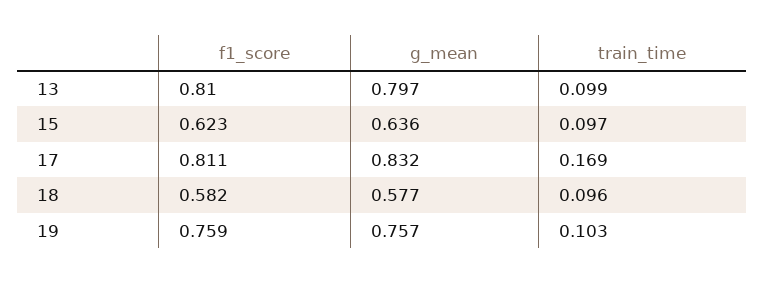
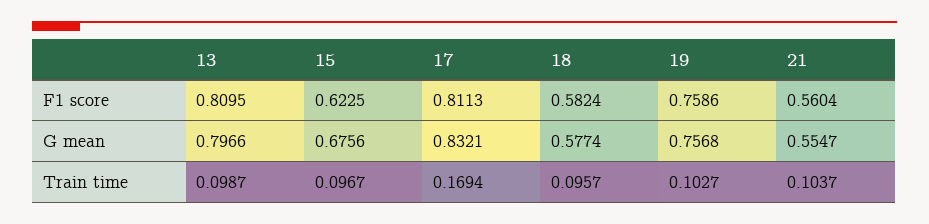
  {
    "f1_score": {
      "13": 0.8095,
      "15": 0.6225,
      "17": 0.8113,
      "18": 0.5824,
-     "19": 0.7586
+     "19": 0.7586,
+     "21": 0.5604
    },
    "g_mean": {
      "13": 0.7966,
-     "15": 0.636,
+     "15": 0.6756,
      "17": 0.8321,
      "18": 0.5774,
-     "19": 0.7568
+     "19": 0.7568,
+     "21": 0.5547
    },
    "train_time": {
      "13": 0.0987,
      "15": 0.0967,
      "17": 0.1694,
      "18": 0.0957,
-     "19": 0.1027
+     "19": 0.1027,
+     "21": 0.1037
    }
  }

